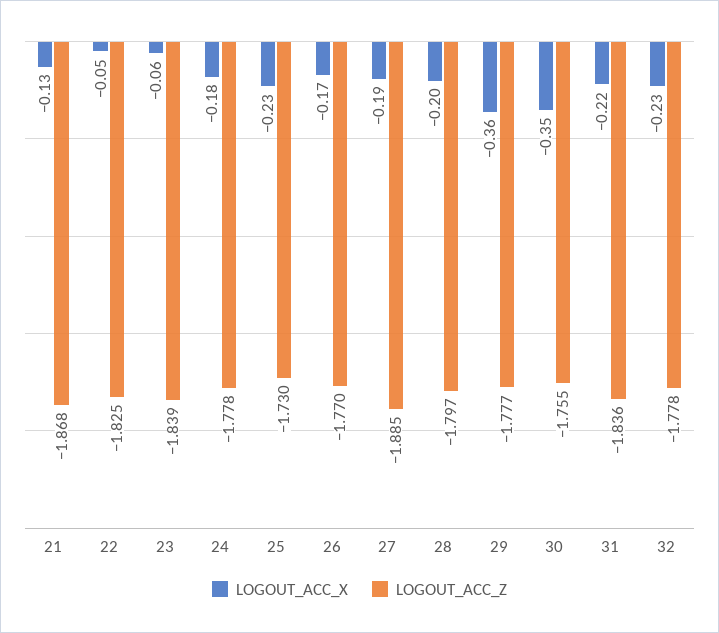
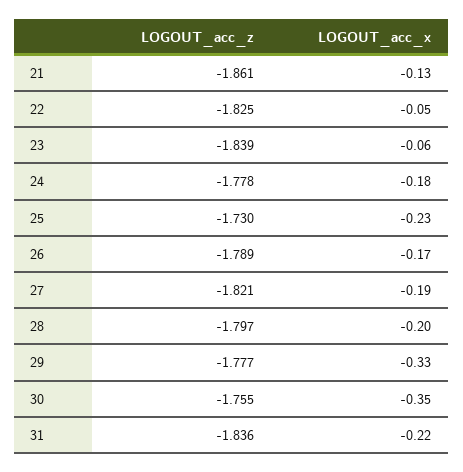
  {
    "LOGOUT_ACC_X": {
      "21": -0.13,
      "22": -0.05,
      "23": -0.06,
      "24": -0.18,
      "25": -0.23,
      "26": -0.17,
      "27": -0.19,
      "28": -0.2,
-     "29": -0.36,
+     "29": -0.33,
      "30": -0.35,
-     "31": -0.22,
+     "31": -0.22
-     "32": -0.23
    },
    "LOGOUT_ACC_Z": {
-     "21": -1.868,
+     "21": -1.861,
      "22": -1.825,
      "23": -1.839,
      "24": -1.778,
      "25": -1.73,
-     "26": -1.77,
+     "26": -1.789,
-     "27": -1.885,
+     "27": -1.821,
      "28": -1.797,
      "29": -1.777,
      "30": -1.755,
-     "31": -1.836,
+     "31": -1.836
-     "32": -1.778
    }
  }

